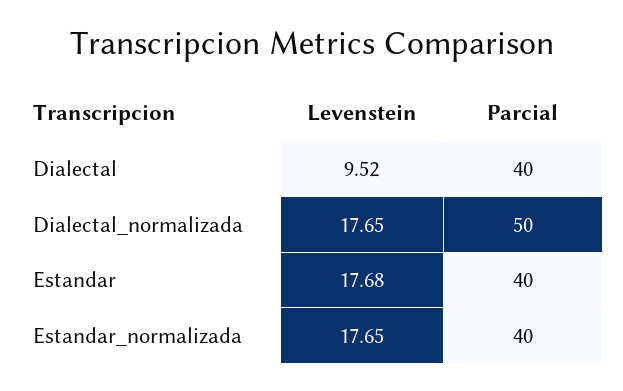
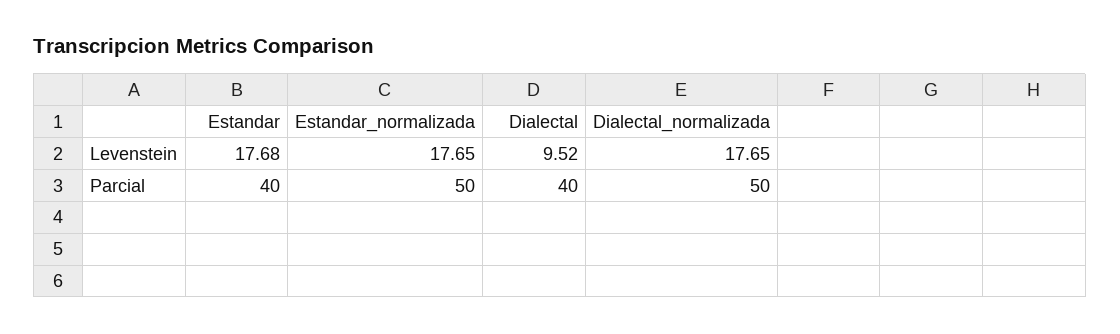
  {
    "Levenstein": {
      "Dialectal": 9.52,
      "Dialectal_normalizada": 17.65,
      "Estandar": 17.68,
      "Estandar_normalizada": 17.65
    },
    "Parcial": {
      "Dialectal": 40,
      "Dialectal_normalizada": 50,
      "Estandar": 40,
-     "Estandar_normalizada": 40
+     "Estandar_normalizada": 50
    }
  }

